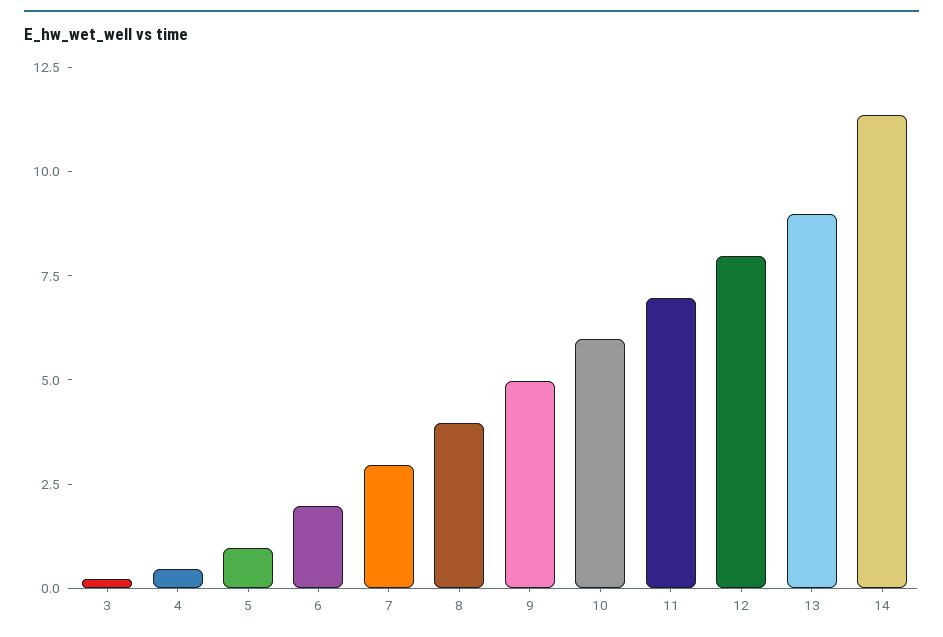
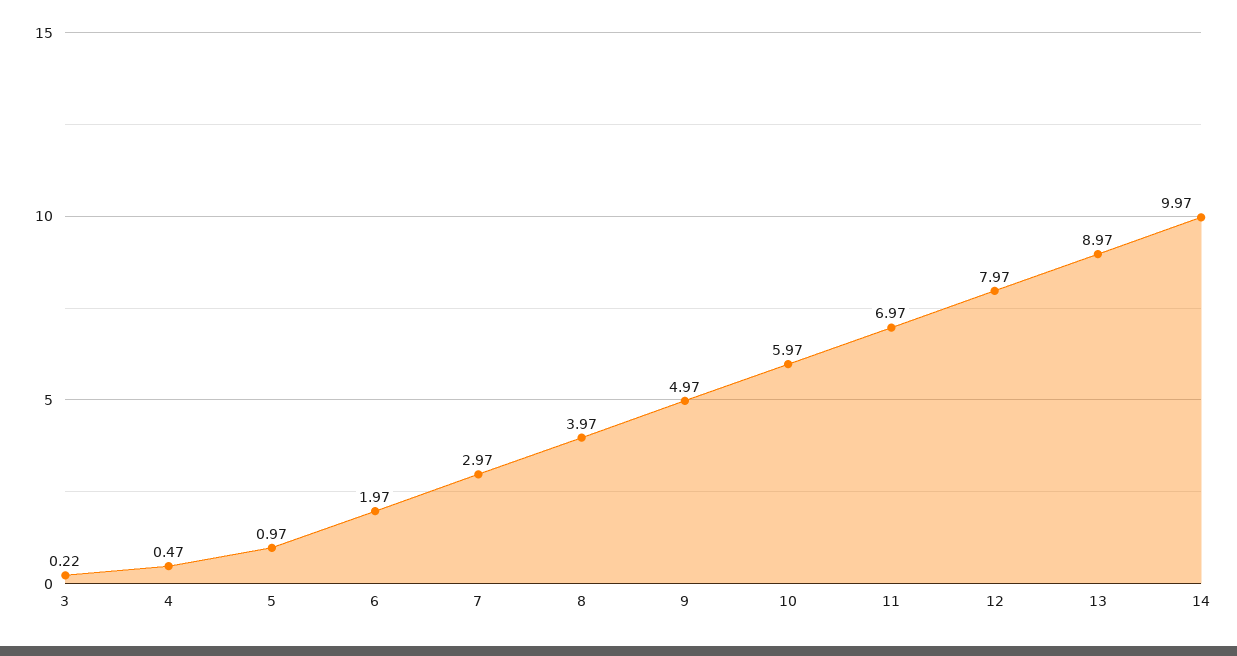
  {
    "3": 0.22,
    "4": 0.47,
    "5": 0.97,
    "6": 1.97,
    "7": 2.97,
    "8": 3.97,
    "9": 4.97,
    "10": 5.97,
    "11": 6.97,
    "12": 7.97,
    "13": 8.97,
-   "14": 11.5
+   "14": 9.97
  }

